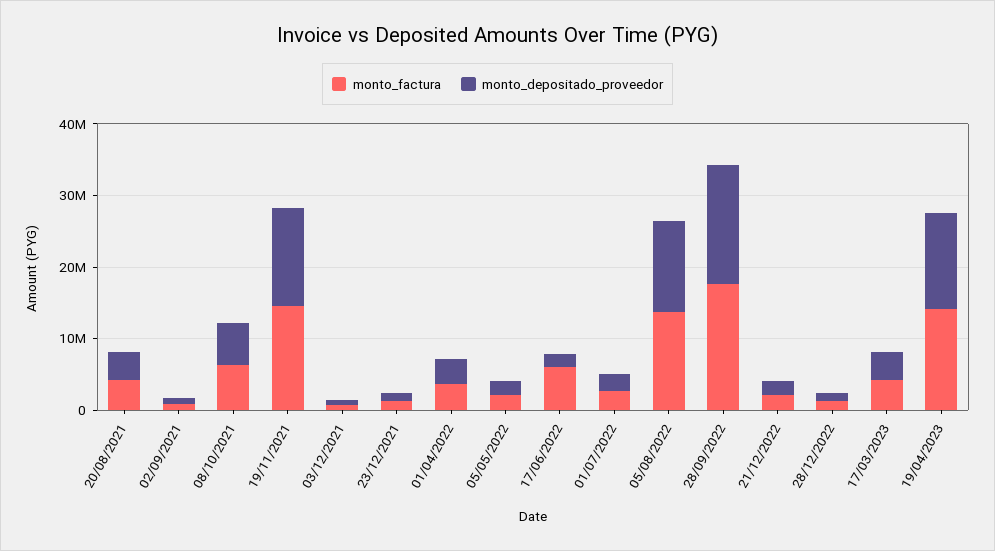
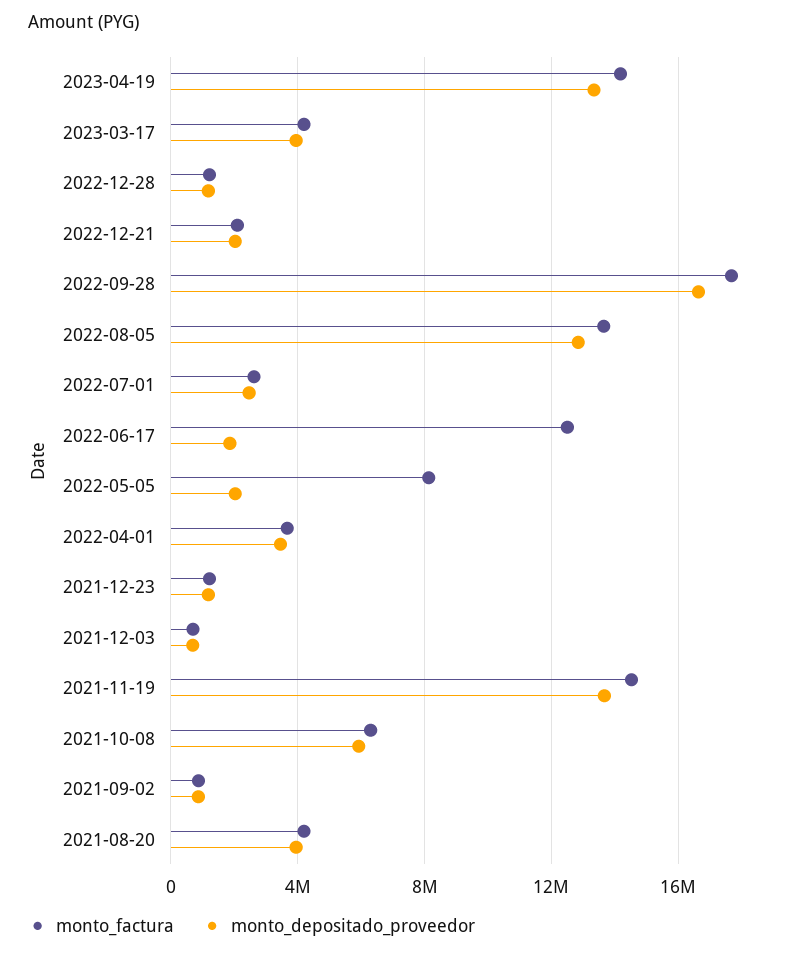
  {
    "monto_factura": {
      "20/08/2021": 4000000,
      "02/09/2021": 1000000,
      "08/10/2021": 6500000,
      "19/11/2021": 14500000,
      "03/12/2021": 500000,
      "23/12/2021": 1000000,
      "01/04/2022": 3500000,
-     "05/05/2022": 2000000,
+     "05/05/2022": 8000000,
-     "17/06/2022": 6000000,
+     "17/06/2022": 12500000,
      "01/07/2022": 2500000,
      "05/08/2022": 13500000,
      "28/09/2022": 17500000,
      "21/12/2022": 2000000,
      "28/12/2022": 1000000,
      "17/03/2023": 4000000,
      "19/04/2023": 14000000
    },
    "monto_depositado_proveedor": {
      "20/08/2021": 4000000,
      "02/09/2021": 1000000,
      "08/10/2021": 6000000,
      "19/11/2021": 13500000,
      "03/12/2021": 500000,
      "23/12/2021": 1000000,
      "01/04/2022": 3500000,
      "05/05/2022": 2000000,
      "17/06/2022": 2000000,
      "01/07/2022": 2500000,
      "05/08/2022": 13000000,
      "28/09/2022": 16500000,
      "21/12/2022": 2000000,
      "28/12/2022": 1000000,
      "17/03/2023": 4000000,
      "19/04/2023": 13500000
    }
  }

